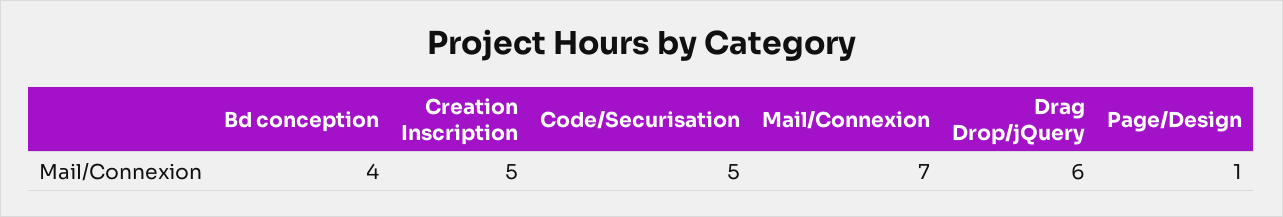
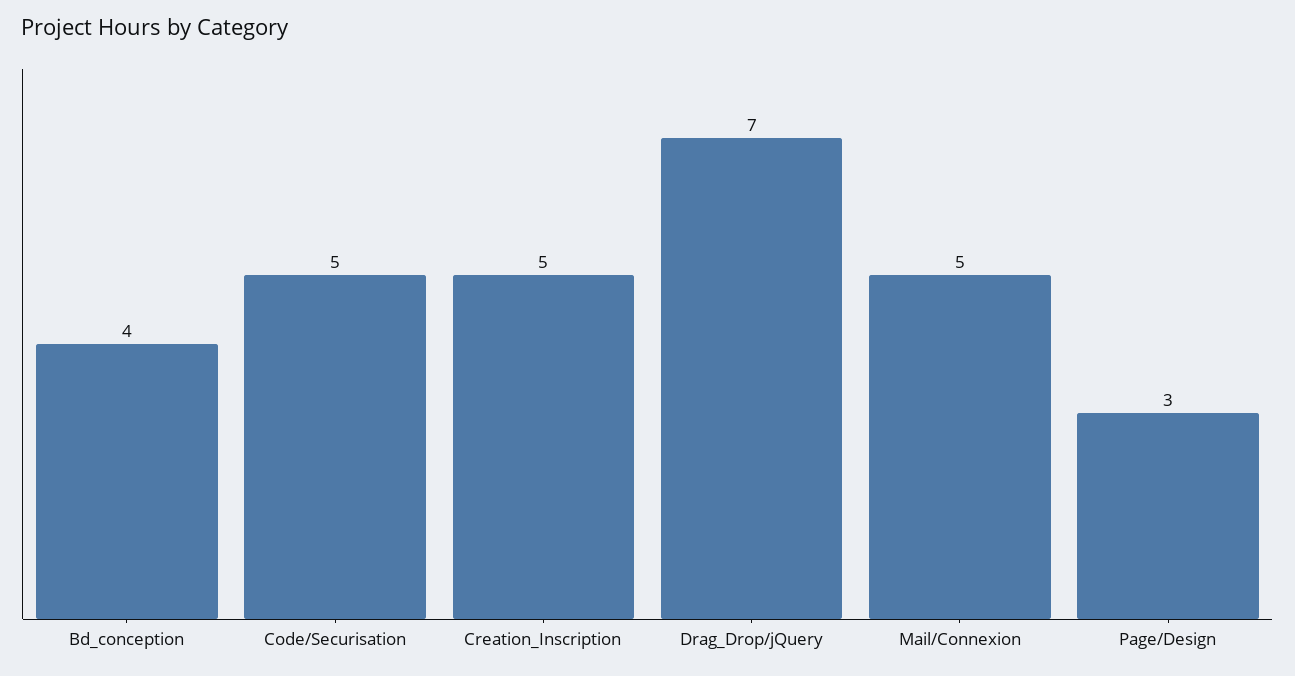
  {
    "Bd conception": 4,
    "Creation Inscription": 5,
    "Code/Securisation": 5,
-   "Mail/Connexion": 7,
+   "Mail/Connexion": 5,
-   "Drag Drop/jQuery": 6,
+   "Drag Drop/jQuery": 7,
-   "Page/Design": 1
+   "Page/Design": 3
  }

